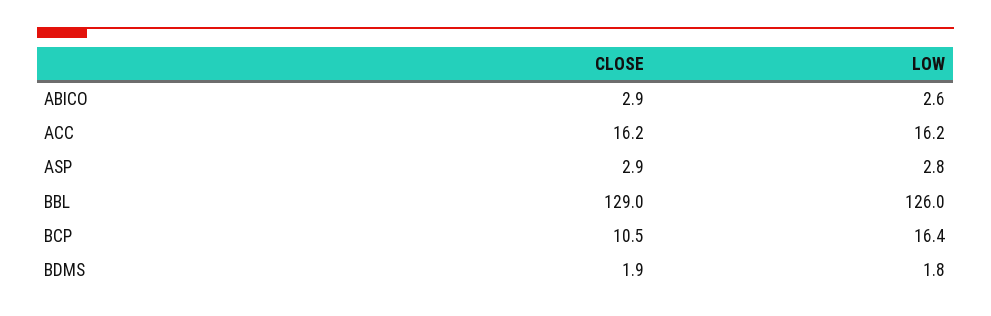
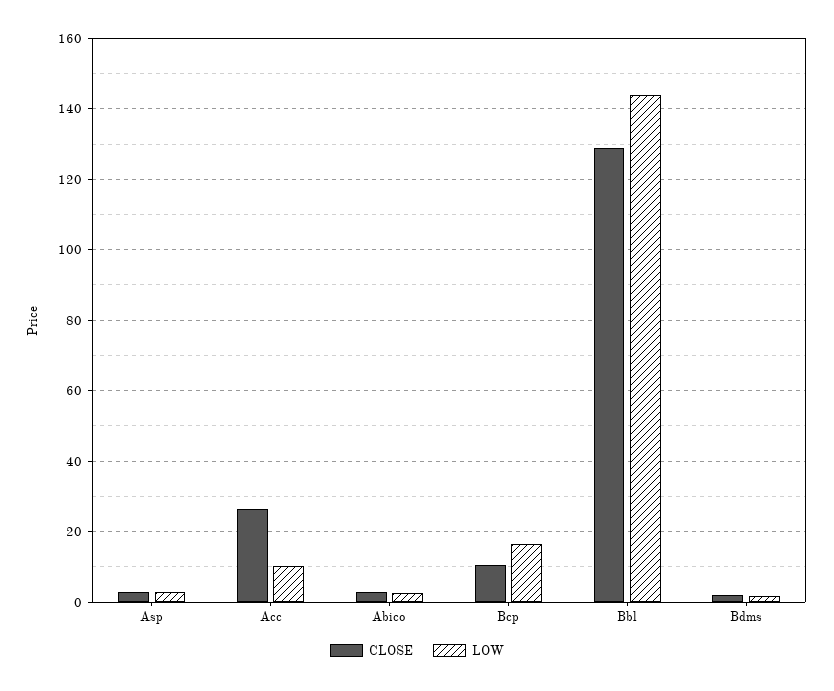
  {
    "CLOSE": {
      "ABICO": 2.9,
-     "ACC": 16.2,
+     "ACC": 26,
      "ASP": 2.9,
      "BBL": 129,
      "BCP": 10.5,
      "BDMS": 1.9
    },
    "LOW": {
      "ABICO": 2.6,
-     "ACC": 16.2,
+     "ACC": 10,
      "ASP": 2.8,
-     "BBL": 126,
+     "BBL": 144,
      "BCP": 16.4,
      "BDMS": 1.8
    }
  }

